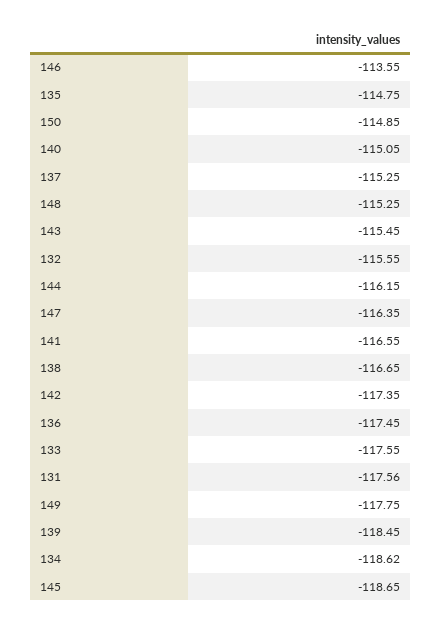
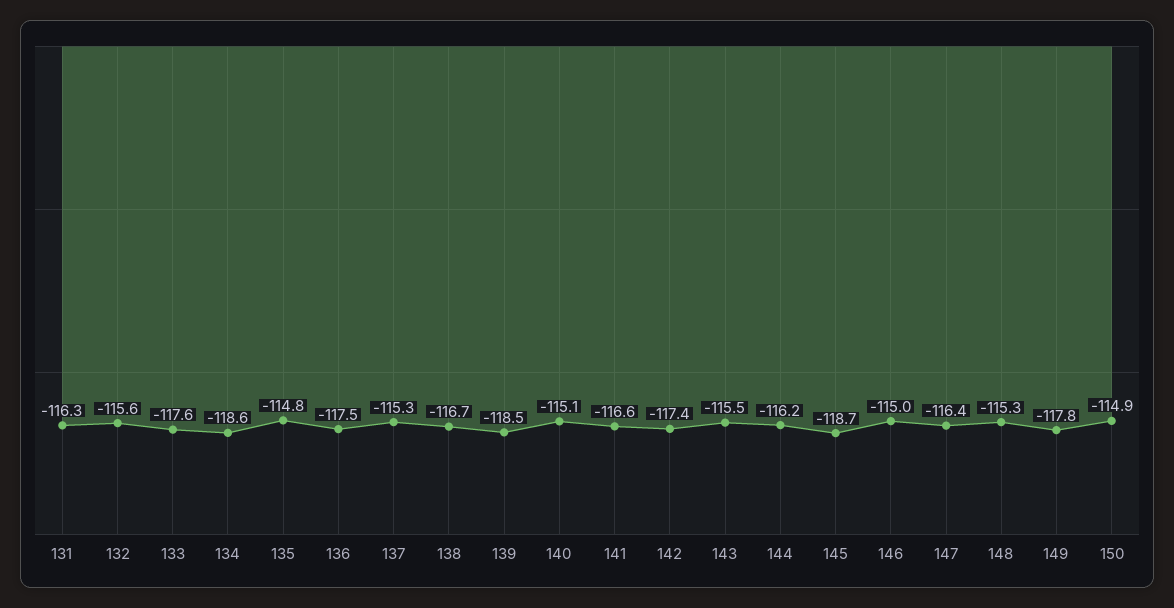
  {
-   "146": -113.55,
+   "146": -115,
    "135": -114.75,
    "150": -114.85,
    "140": -115.05,
    "137": -115.25,
    "148": -115.25,
    "143": -115.45,
    "132": -115.55,
    "144": -116.15,
    "147": -116.35,
    "141": -116.55,
    "138": -116.65,
    "142": -117.35,
    "136": -117.45,
    "133": -117.55,
-   "131": -117.56,
+   "131": -116.3,
    "149": -117.75,
    "139": -118.45,
    "134": -118.62,
    "145": -118.65
  }

